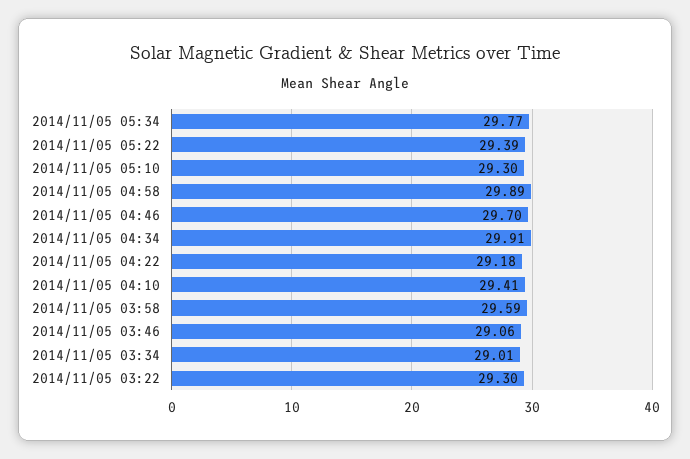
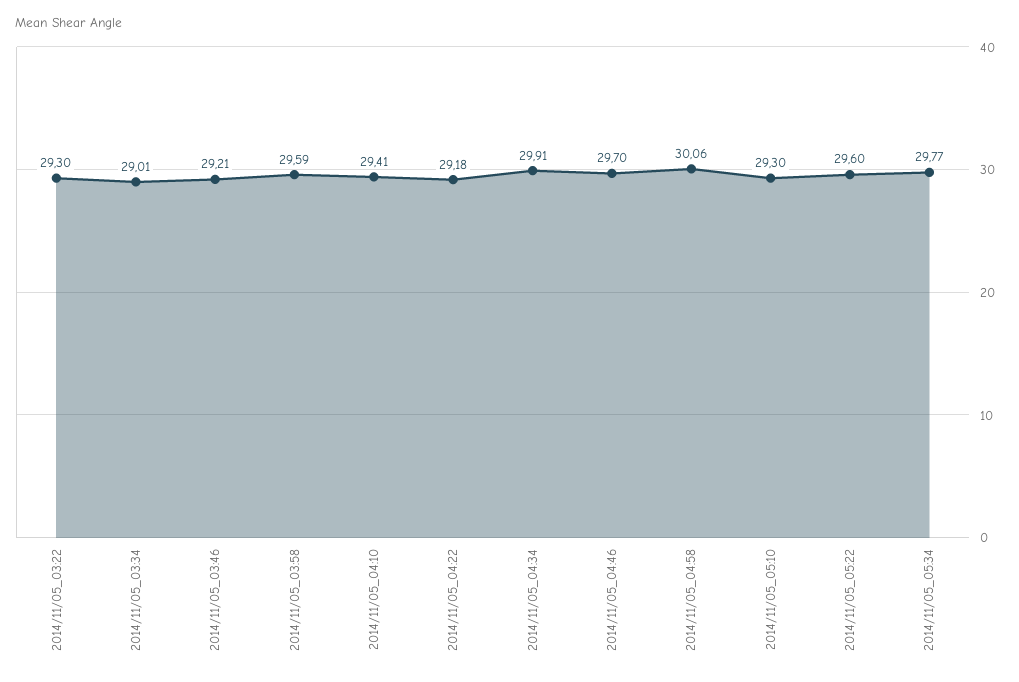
  {
    "2014/11/05 05:34": 29.77,
-   "2014/11/05 05:22": 29.39,
+   "2014/11/05 05:22": 29.6,
    "2014/11/05 05:10": 29.3,
-   "2014/11/05 04:58": 29.89,
+   "2014/11/05 04:58": 30.06,
    "2014/11/05 04:46": 29.7,
    "2014/11/05 04:34": 29.91,
    "2014/11/05 04:22": 29.18,
    "2014/11/05 04:10": 29.41,
    "2014/11/05 03:58": 29.59,
-   "2014/11/05 03:46": 29.06,
+   "2014/11/05 03:46": 29.21,
    "2014/11/05 03:34": 29.01,
    "2014/11/05 03:22": 29.3
  }

